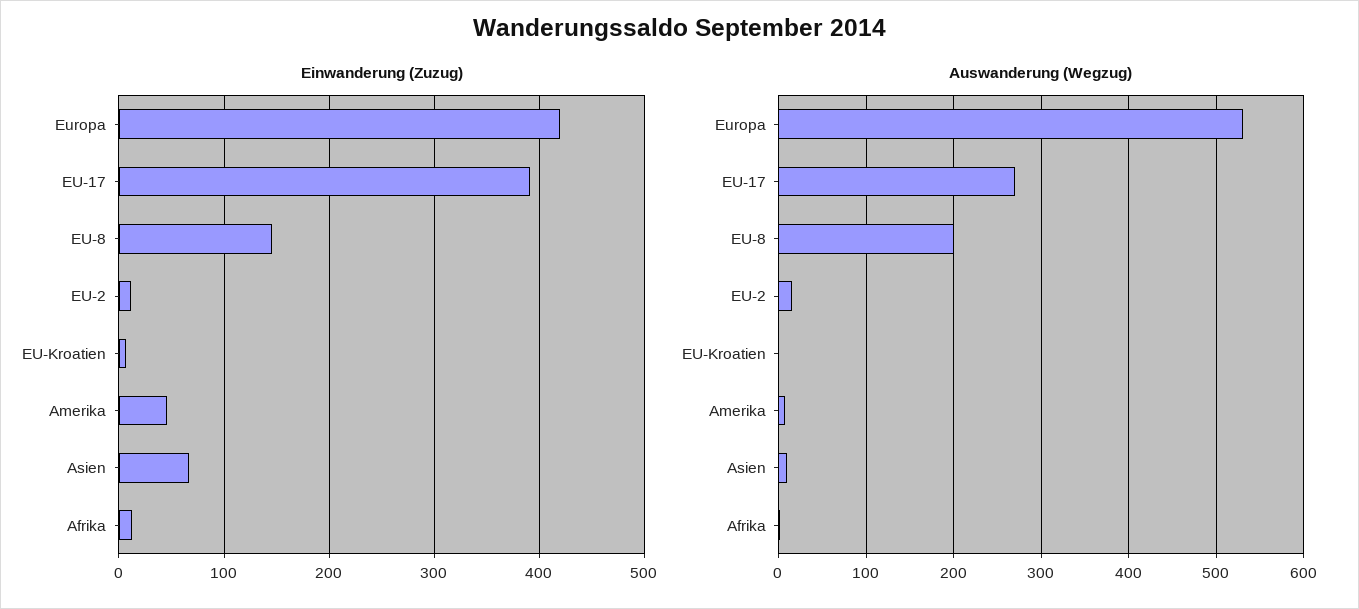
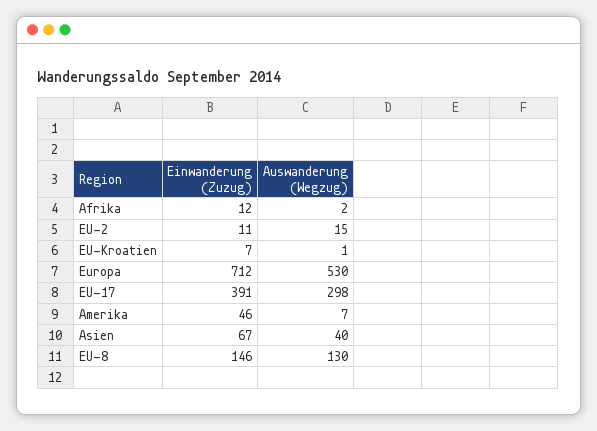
  {
    "Einwanderung (Zuzug)": {
-     "Europa": 420,
+     "Europa": 712,
      "EU-17": 391,
      "EU-8": 146,
      "EU-2": 11,
      "EU-Kroatien": 7,
      "Amerika": 46,
      "Asien": 67,
      "Afrika": 12
    },
    "Auswanderung (Wegzug)": {
      "Europa": 530,
-     "EU-17": 270,
+     "EU-17": 298,
-     "EU-8": 200,
+     "EU-8": 130,
      "EU-2": 15,
      "EU-Kroatien": 1,
      "Amerika": 7,
-     "Asien": 10,
+     "Asien": 40,
      "Afrika": 2
    }
  }

